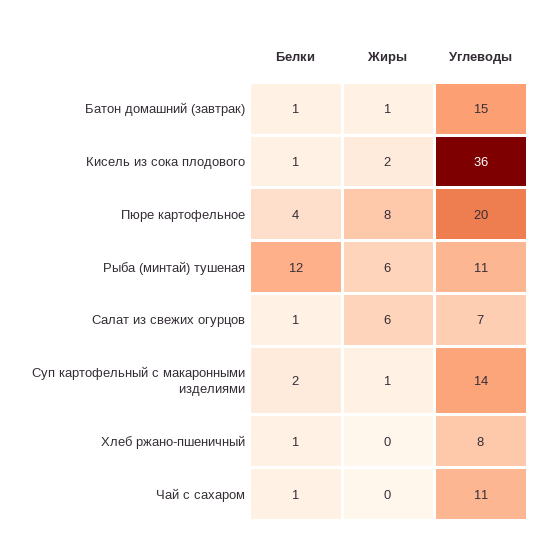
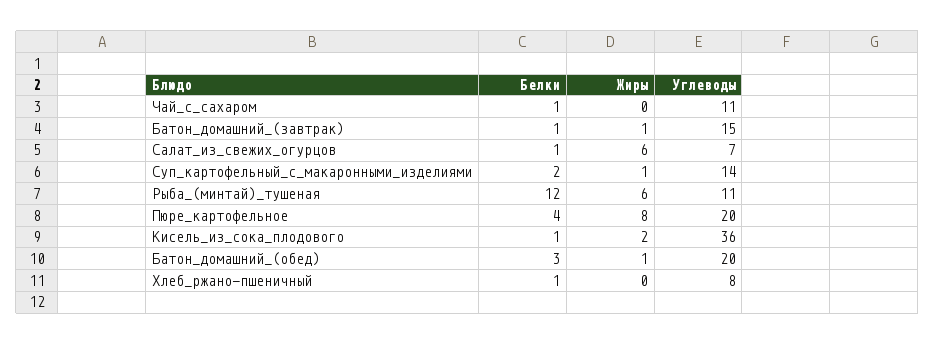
  {
    "Белки": {
      "Батон домашний (завтрак)": 1,
      "Кисель из сока плодового": 1,
      "Пюре картофельное": 4,
      "Рыба (минтай) тушеная": 12,
      "Салат из свежих огурцов": 1,
      "Суп картофельный с макаронными изделиями": 2,
      "Хлеб ржано-пшеничный": 1,
-     "Чай с сахаром": 1
+     "Чай с сахаром": 1,
+     "Батон_домашний_(обед)": 3
    },
    "Жиры": {
      "Батон домашний (завтрак)": 1,
      "Кисель из сока плодового": 2,
      "Пюре картофельное": 8,
      "Рыба (минтай) тушеная": 6,
      "Салат из свежих огурцов": 6,
      "Суп картофельный с макаронными изделиями": 1,
      "Хлеб ржано-пшеничный": 0,
-     "Чай с сахаром": 0
+     "Чай с сахаром": 0,
+     "Батон_домашний_(обед)": 1
    },
    "Углеводы": {
      "Батон домашний (завтрак)": 15,
      "Кисель из сока плодового": 36,
      "Пюре картофельное": 20,
      "Рыба (минтай) тушеная": 11,
      "Салат из свежих огурцов": 7,
      "Суп картофельный с макаронными изделиями": 14,
      "Хлеб ржано-пшеничный": 8,
-     "Чай с сахаром": 11
+     "Чай с сахаром": 11,
+     "Батон_домашний_(обед)": 20
    }
  }

